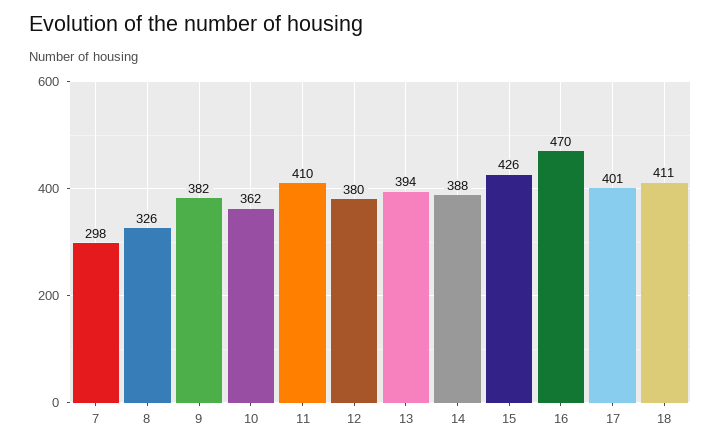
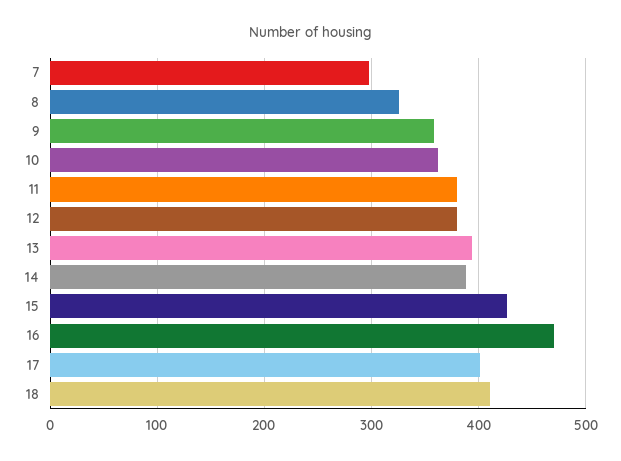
  {
    "7": 298,
    "8": 326,
-   "9": 382,
+   "9": 360,
    "10": 362,
-   "11": 410,
+   "11": 380,
    "12": 380,
    "13": 394,
    "14": 388,
    "15": 426,
    "16": 470,
    "17": 401,
    "18": 411
  }

